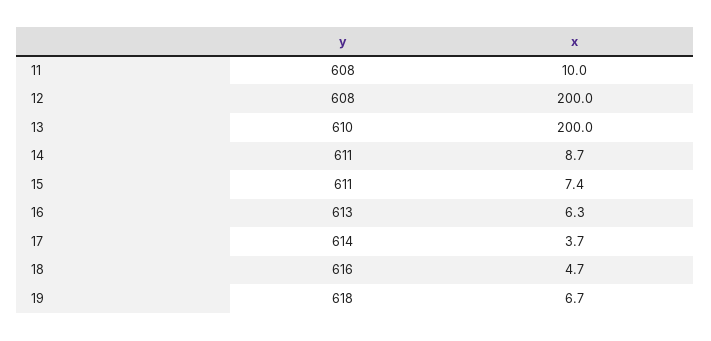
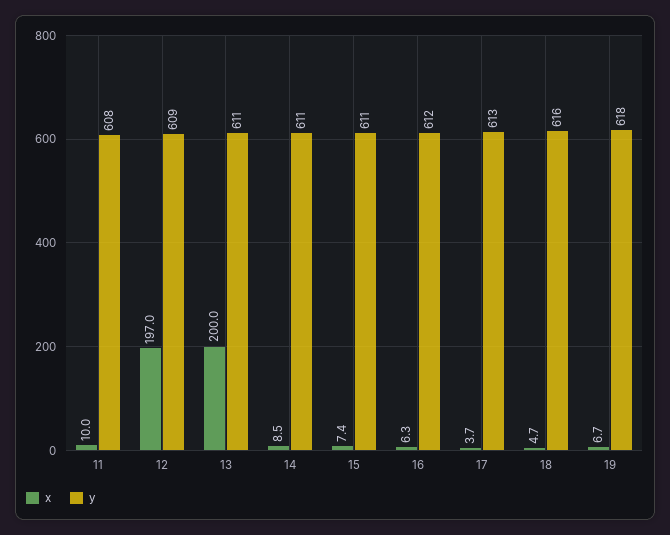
  {
    "y": {
      "11": 608,
-     "12": 608,
+     "12": 609,
-     "13": 610,
+     "13": 611,
      "14": 611,
      "15": 611,
-     "16": 613,
+     "16": 612,
-     "17": 614,
+     "17": 613,
      "18": 616,
      "19": 618
    },
    "x": {
      "11": 10,
-     "12": 200,
+     "12": 197,
      "13": 200,
-     "14": 8.7,
+     "14": 8.5,
      "15": 7.4,
      "16": 6.3,
      "17": 3.7,
      "18": 4.7,
      "19": 6.7
    }
  }

